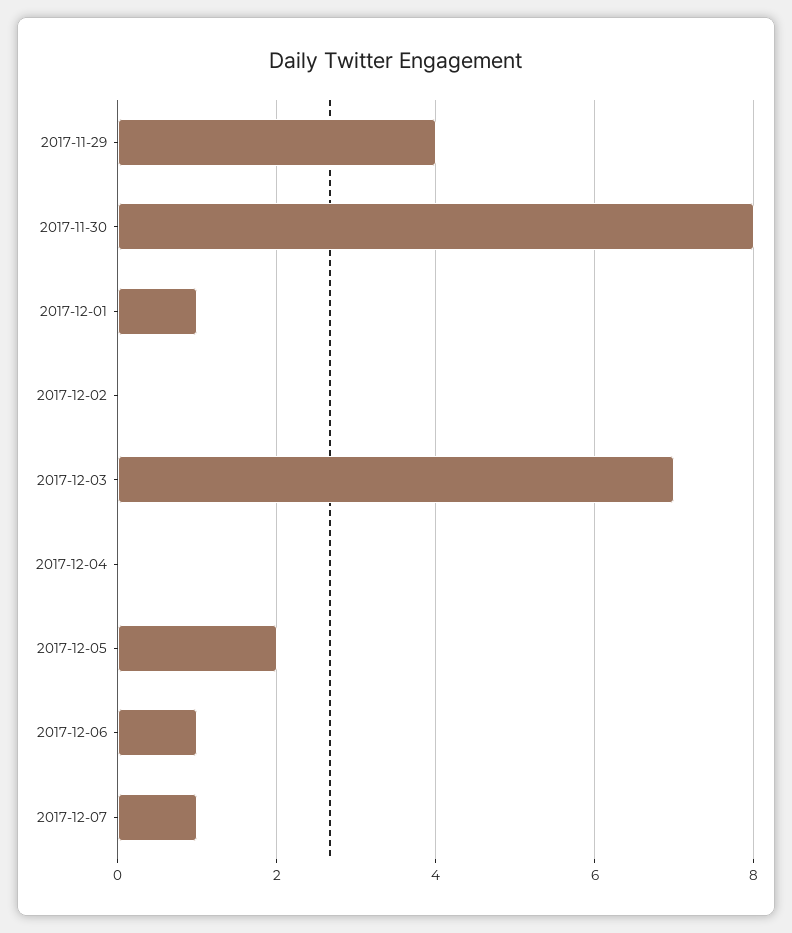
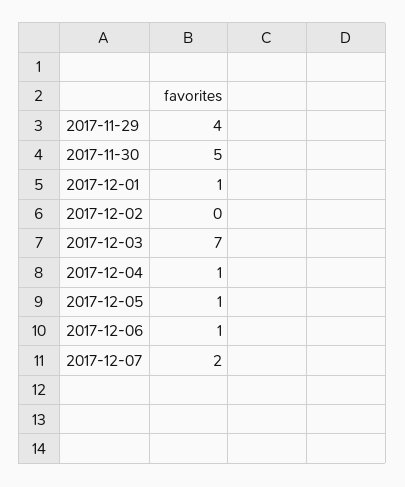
  {
    "2017-11-29": 4,
-   "2017-11-30": 8,
+   "2017-11-30": 5,
    "2017-12-01": 1,
    "2017-12-02": 0,
    "2017-12-03": 7,
-   "2017-12-04": 0,
+   "2017-12-04": 1,
-   "2017-12-05": 2,
+   "2017-12-05": 1,
    "2017-12-06": 1,
-   "2017-12-07": 1
+   "2017-12-07": 2
  }

